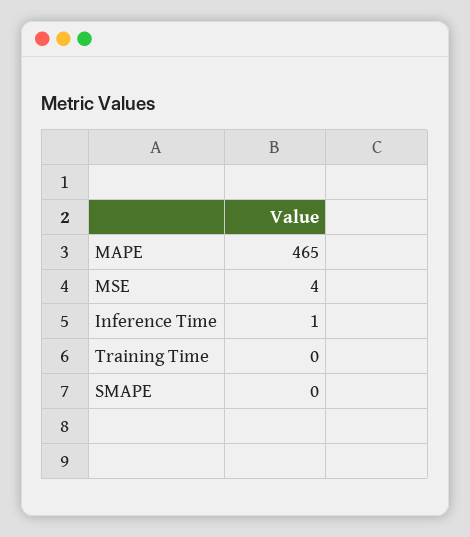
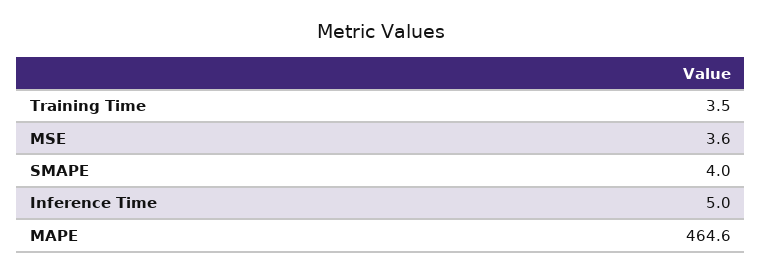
  {
    "MAPE": 464.6,
    "MSE": 3.6,
-   "Inference Time": 1,
+   "Inference Time": 5,
-   "Training Time": 0,
+   "Training Time": 3.5,
-   "SMAPE": 0
+   "SMAPE": 4
  }

